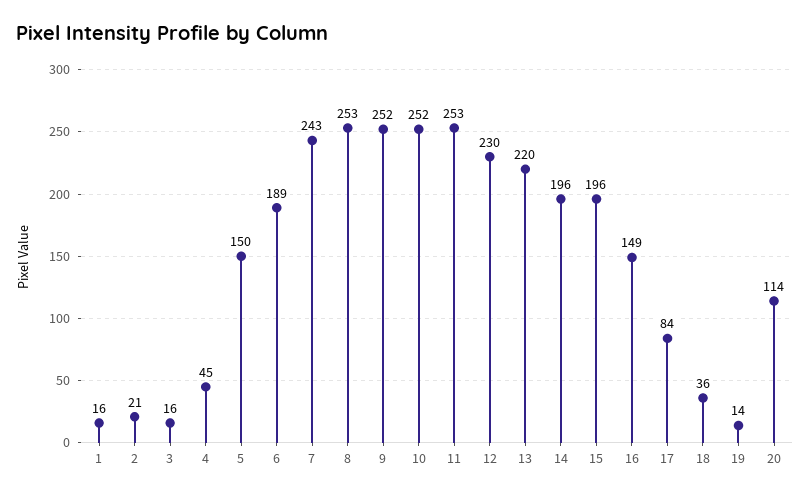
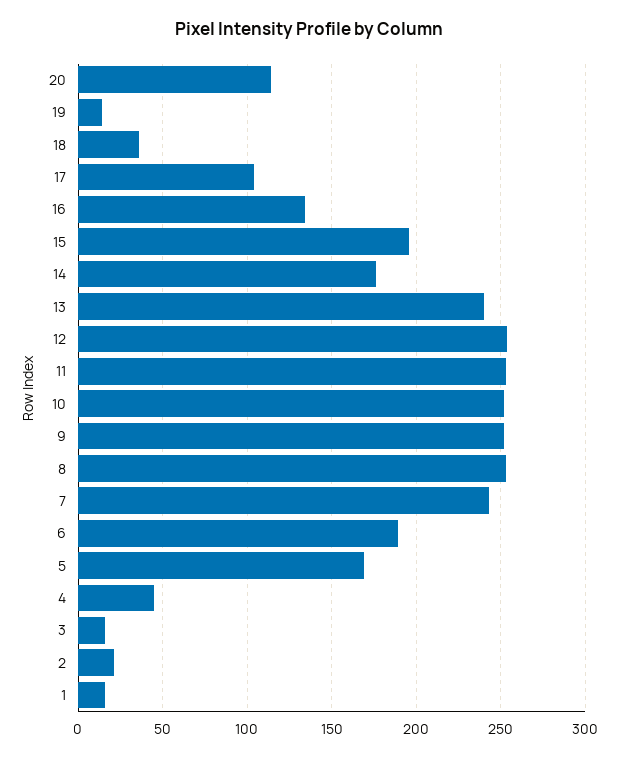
  {
    "1": 16,
    "2": 21,
    "3": 16,
    "4": 45,
-   "5": 150,
+   "5": 170,
    "6": 189,
    "7": 243,
    "8": 253,
    "9": 252,
    "10": 252,
    "11": 253,
-   "12": 230,
+   "12": 255,
-   "13": 220,
+   "13": 240,
-   "14": 196,
+   "14": 175,
    "15": 196,
-   "16": 149,
+   "16": 135,
-   "17": 84,
+   "17": 105,
    "18": 36,
    "19": 14,
    "20": 114
  }

